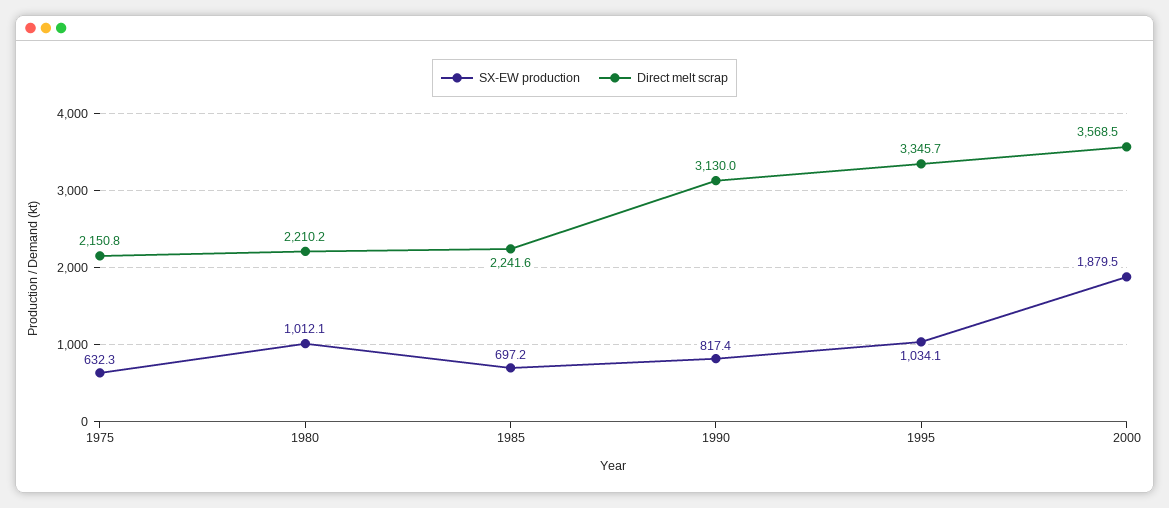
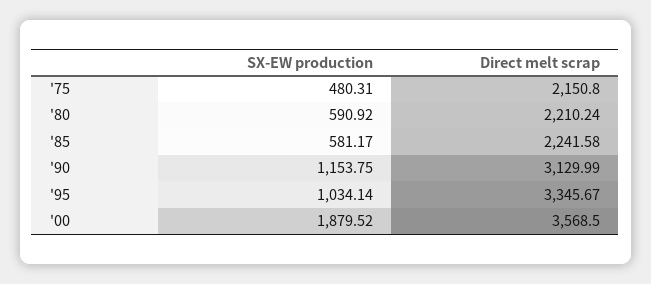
  {
    "SX-EW production": {
-     "1975": 632.3,
+     "1975": 480.31,
-     "1980": 1012.1,
+     "1980": 590.92,
-     "1985": 697.2,
+     "1985": 581.17,
-     "1990": 817.4,
+     "1990": 1153.75,
      "1995": 1034.14,
      "2000": 1879.52
    },
    "Direct melt scrap": {
      "1975": 2150.8,
      "1980": 2210.24,
      "1985": 2241.58,
      "1990": 3129.99,
      "1995": 3345.67,
      "2000": 3568.5
    }
  }

